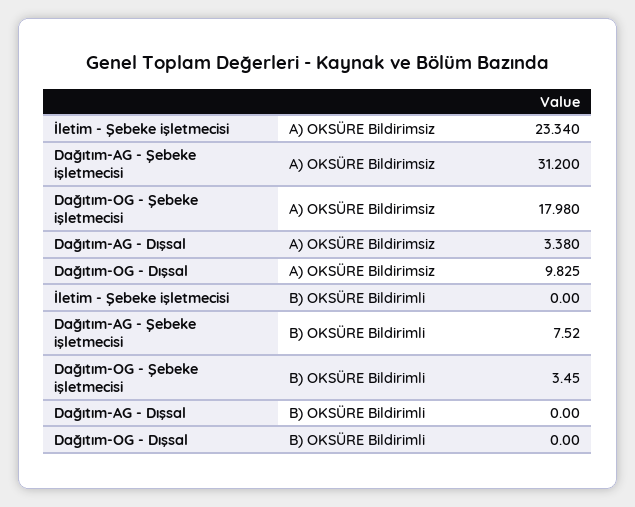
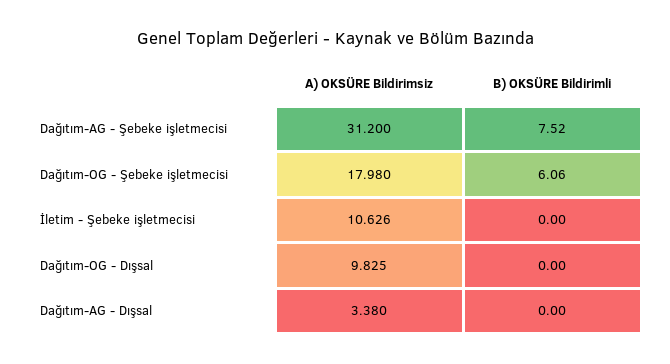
  {
    "İletim - Şebeke işletmecisi": {
-     "A) OKSÜRE Bildirimsiz": 23.34,
+     "A) OKSÜRE Bildirimsiz": 10.626,
      "B) OKSÜRE Bildirimli": 0
    },
    "Dağıtım-AG - Şebeke işletmecisi": {
      "A) OKSÜRE Bildirimsiz": 31.2,
      "B) OKSÜRE Bildirimli": 7.52
    },
    "Dağıtım-OG - Şebeke işletmecisi": {
      "A) OKSÜRE Bildirimsiz": 17.98,
-     "B) OKSÜRE Bildirimli": 3.45
+     "B) OKSÜRE Bildirimli": 6.06
    },
    "Dağıtım-AG - Dışsal": {
      "A) OKSÜRE Bildirimsiz": 3.38,
      "B) OKSÜRE Bildirimli": 0
    },
    "Dağıtım-OG - Dışsal": {
      "A) OKSÜRE Bildirimsiz": 9.825,
      "B) OKSÜRE Bildirimli": 0
    }
  }

